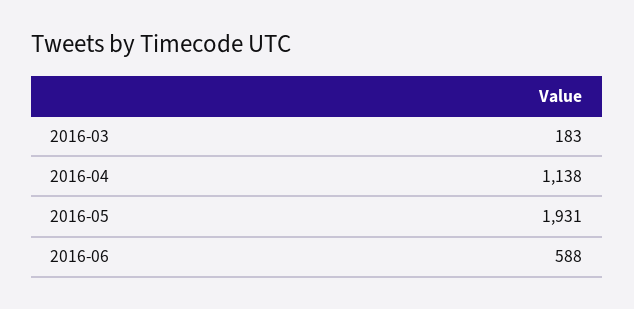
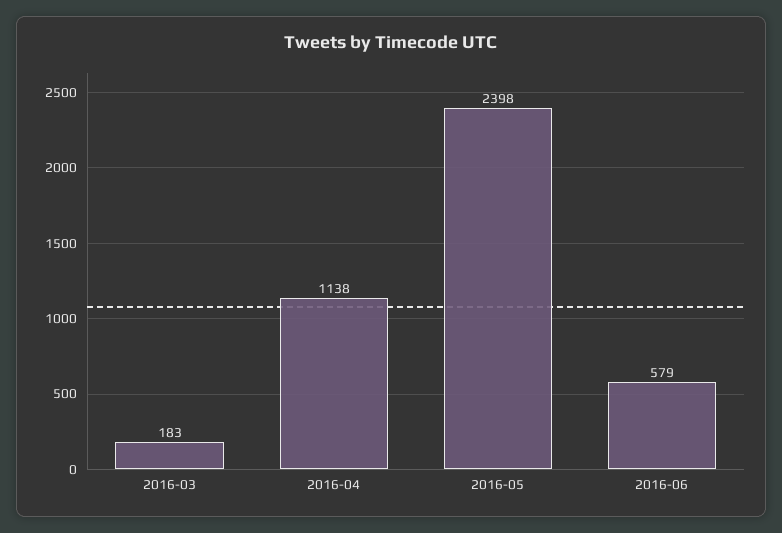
  {
    "2016-03": 183,
    "2016-04": 1138,
-   "2016-05": 1931,
+   "2016-05": 2398,
-   "2016-06": 588
+   "2016-06": 579
  }

